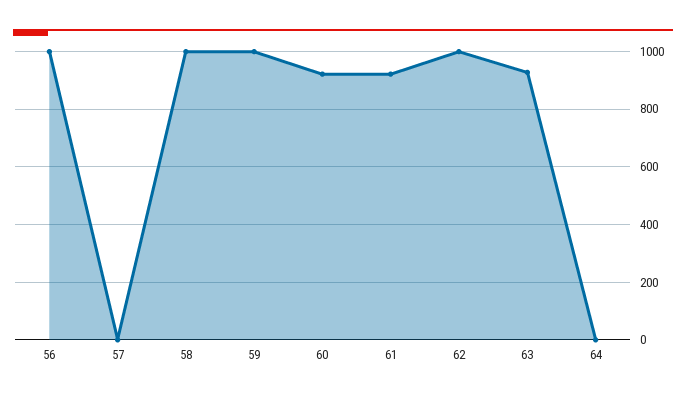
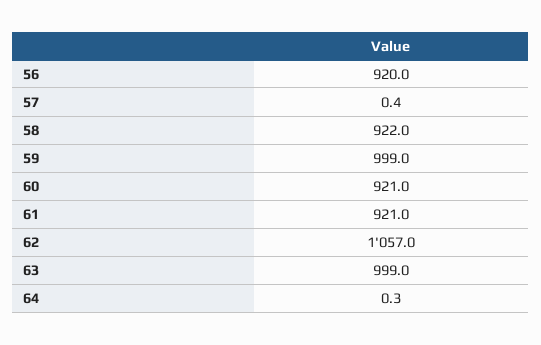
  {
-   "56": 1000,
+   "56": 920,
    "57": 0.4,
-   "58": 1000,
+   "58": 922,
    "59": 999,
    "60": 921,
    "61": 921,
-   "62": 1000,
+   "62": 1057,
-   "63": 925,
+   "63": 999,
    "64": 0.3
  }

